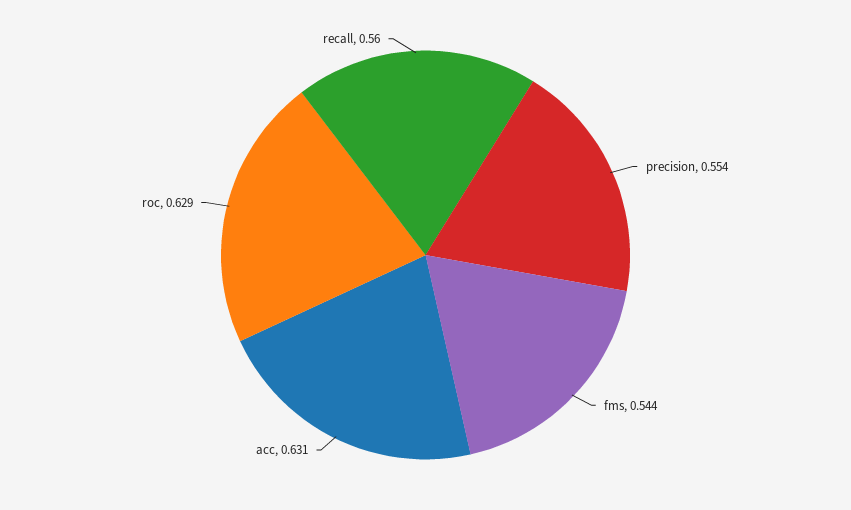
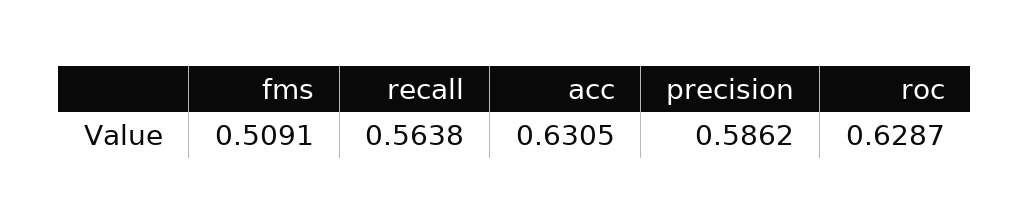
  {
-   "precision": 0.554,
+   "precision": 0.5862,
-   "fms": 0.544,
+   "fms": 0.5091,
    "acc": 0.6305,
    "roc": 0.6287,
-   "recall": 0.56
+   "recall": 0.5638
  }

